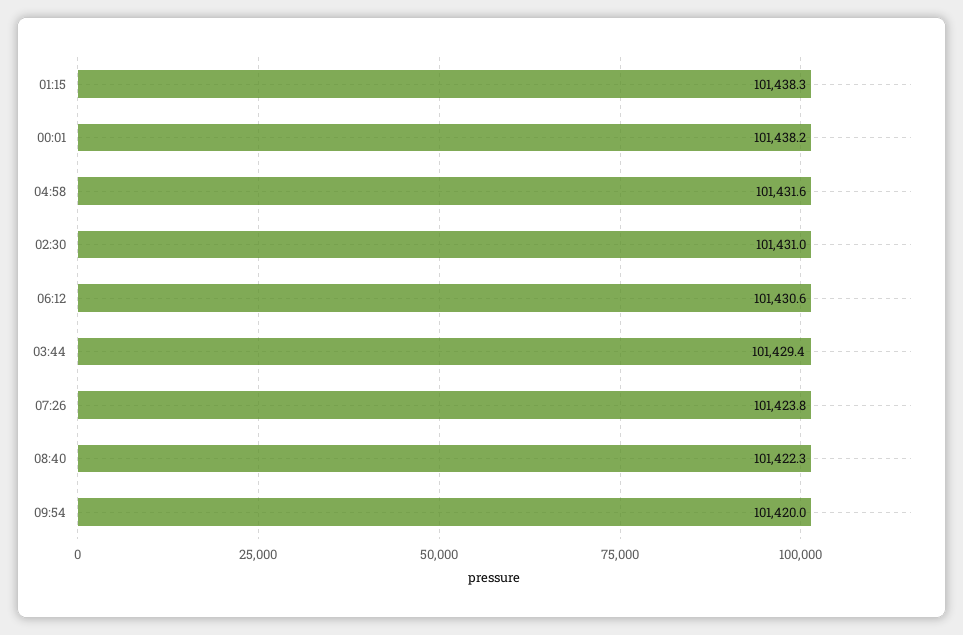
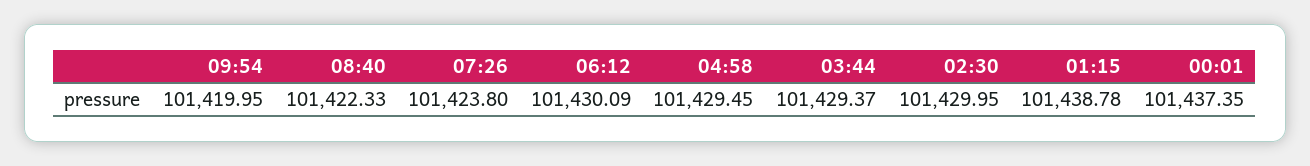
  {
-   "01:15": 101438.3,
+   "01:15": 101438.78,
-   "00:01": 101438.2,
+   "00:01": 101437.35,
-   "04:58": 101431.6,
+   "04:58": 101429.45,
-   "02:30": 101431,
+   "02:30": 101429.95,
-   "06:12": 101430.6,
+   "06:12": 101430.09,
    "03:44": 101429.37,
    "07:26": 101423.8,
    "08:40": 101422.33,
    "09:54": 101419.95
  }

